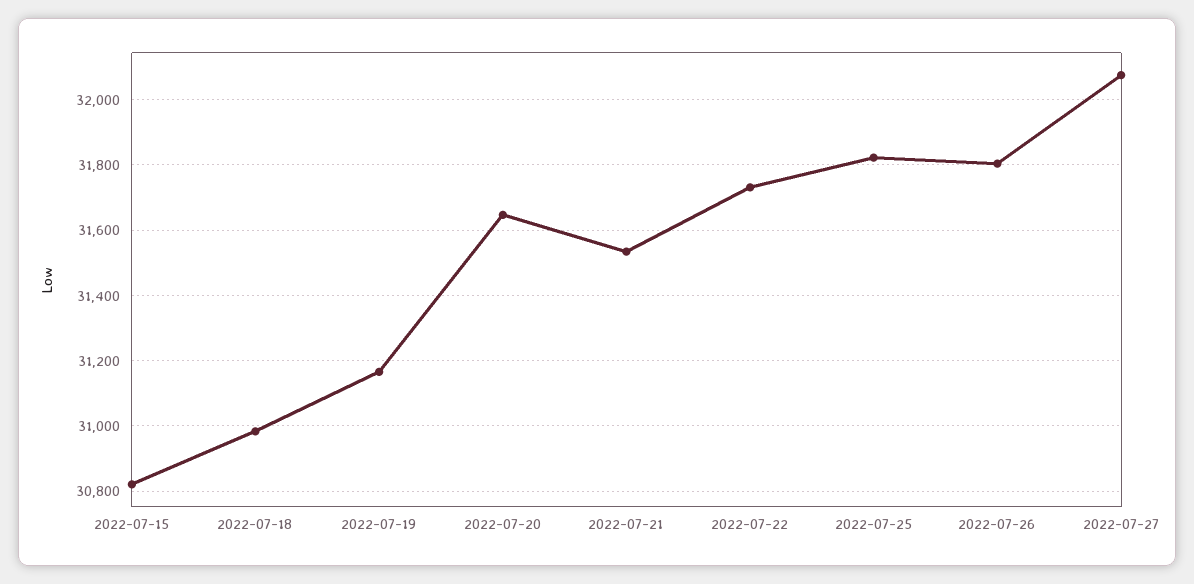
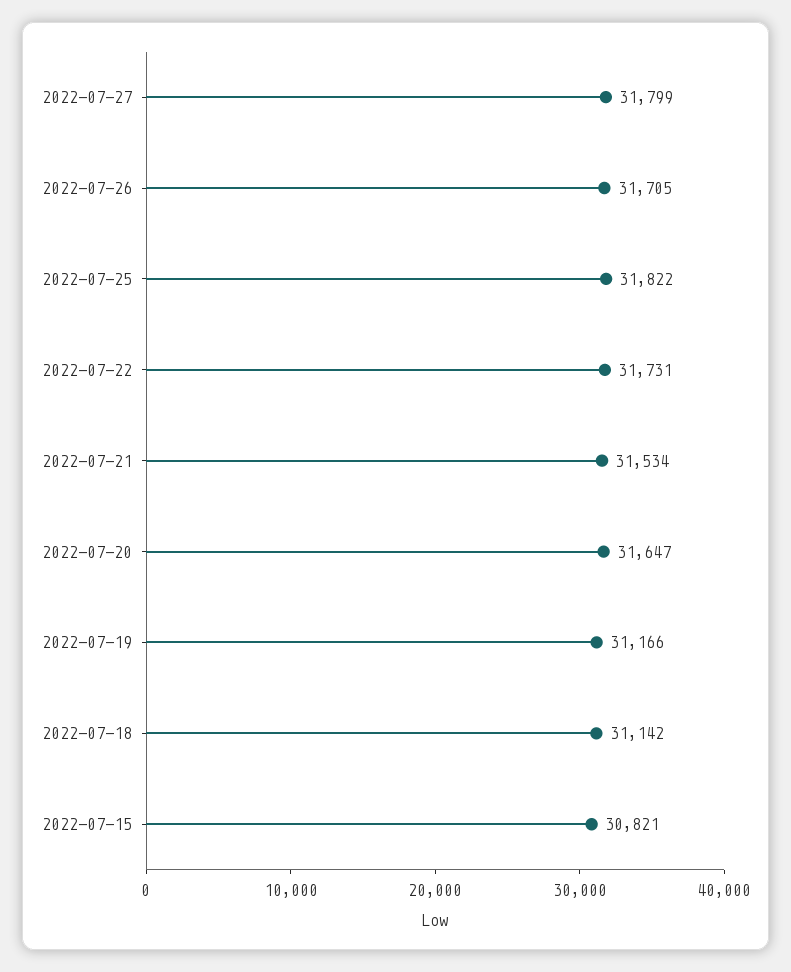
  {
    "2022-07-15": 30821,
-   "2022-07-18": 30980,
+   "2022-07-18": 31142,
    "2022-07-19": 31166,
    "2022-07-20": 31647,
    "2022-07-21": 31534,
    "2022-07-22": 31731,
    "2022-07-25": 31822,
-   "2022-07-26": 31800,
+   "2022-07-26": 31705,
-   "2022-07-27": 32080
+   "2022-07-27": 31799
  }

